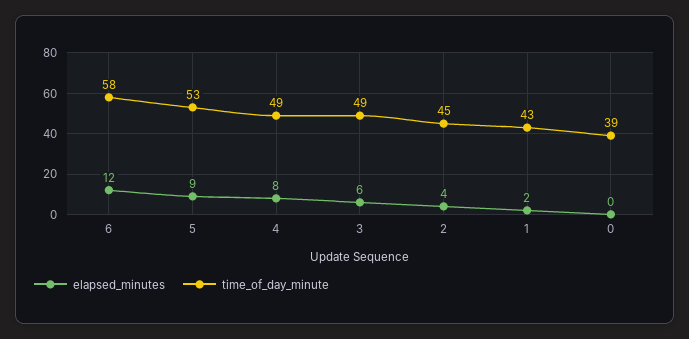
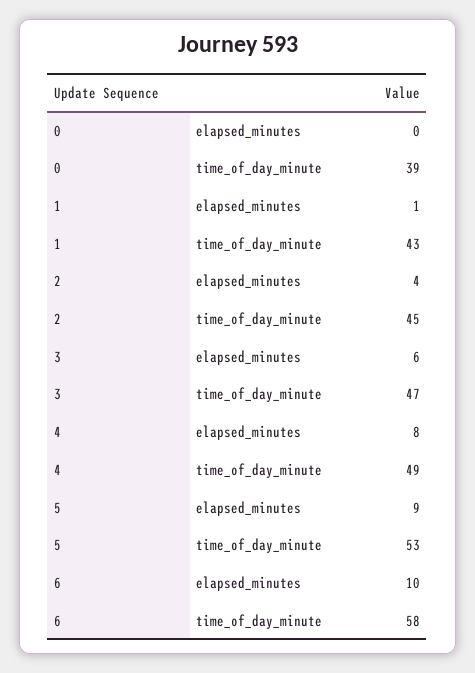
  {
    "elapsed_minutes": {
-     "6": 12,
+     "6": 10,
      "5": 9,
      "4": 8,
      "3": 6,
      "2": 4,
-     "1": 2,
+     "1": 1,
      "0": 0
    },
    "time_of_day_minute": {
      "6": 58,
      "5": 53,
      "4": 49,
-     "3": 49,
+     "3": 47,
      "2": 45,
      "1": 43,
      "0": 39
    }
  }

